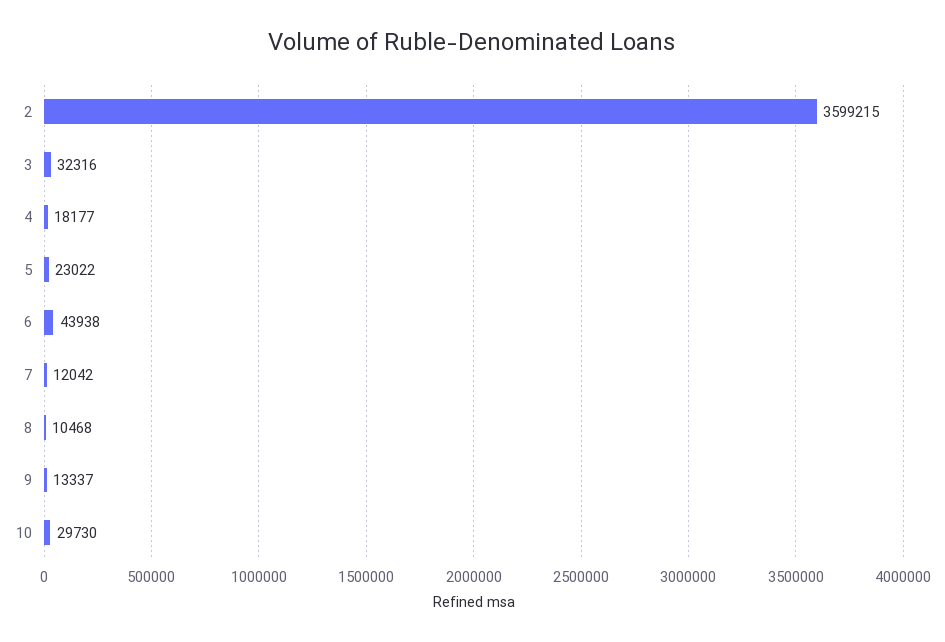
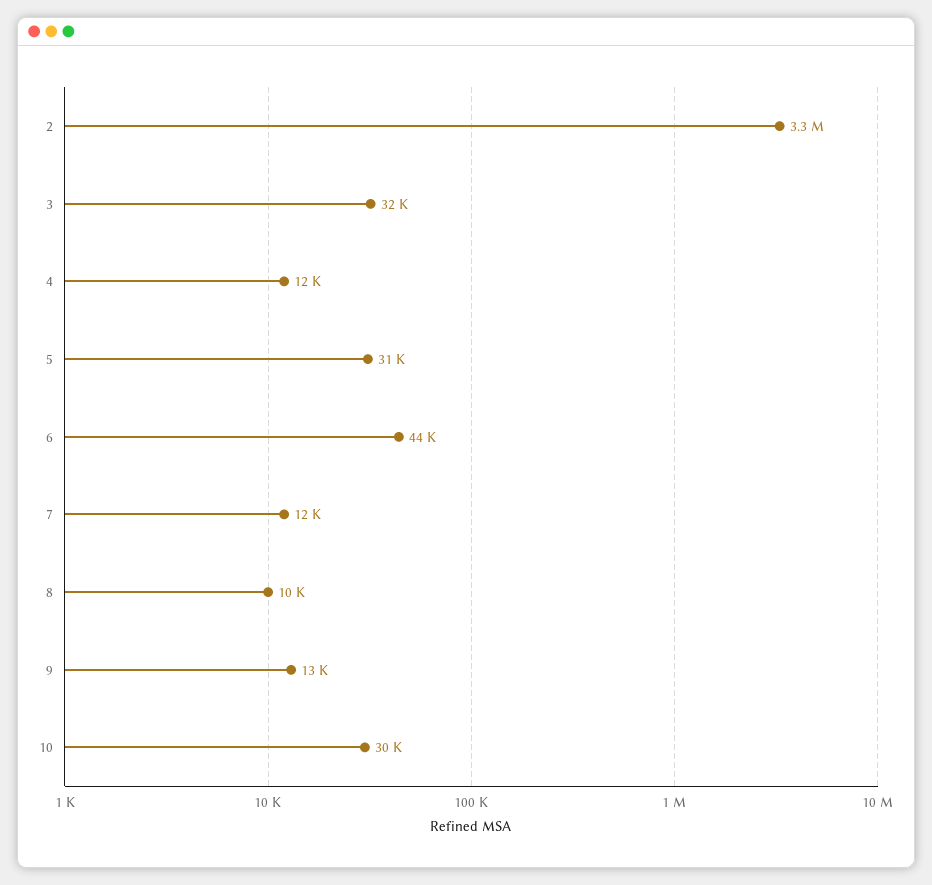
  {
-   "2": 3599215,
+   "2": 3300000,
    "3": 32316,
-   "4": 18177,
+   "4": 12000,
-   "5": 23022,
+   "5": 31000,
    "6": 43938,
    "7": 12042,
    "8": 10468,
    "9": 13337,
    "10": 29730
  }

